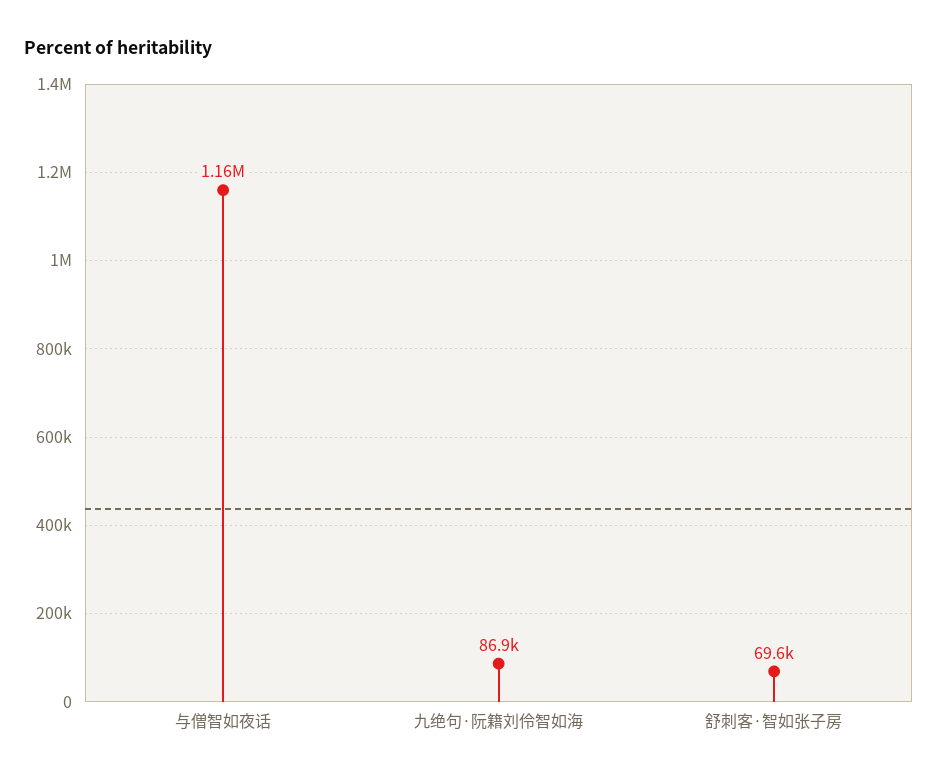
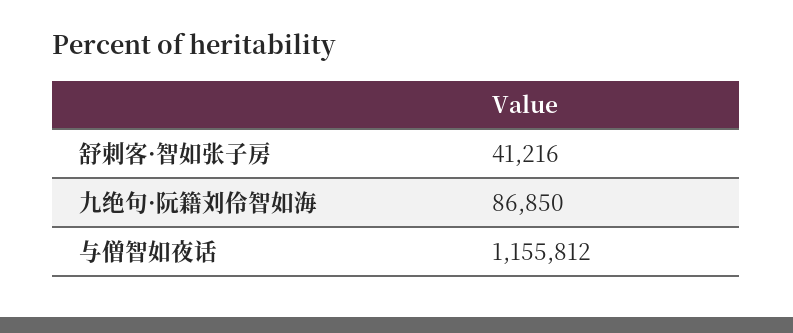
  {
    "与僧智如夜话": 1155812,
    "九绝句·阮籍刘伶智如海": 86850,
-   "舒刺客·智如张子房": 69600
+   "舒刺客·智如张子房": 41216
  }

